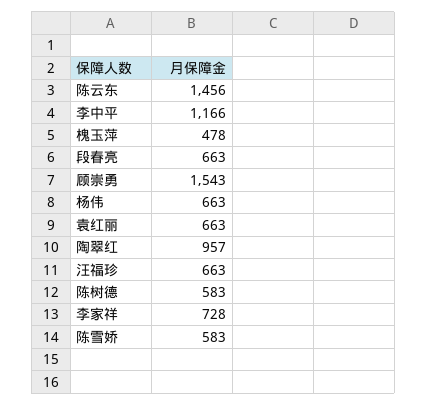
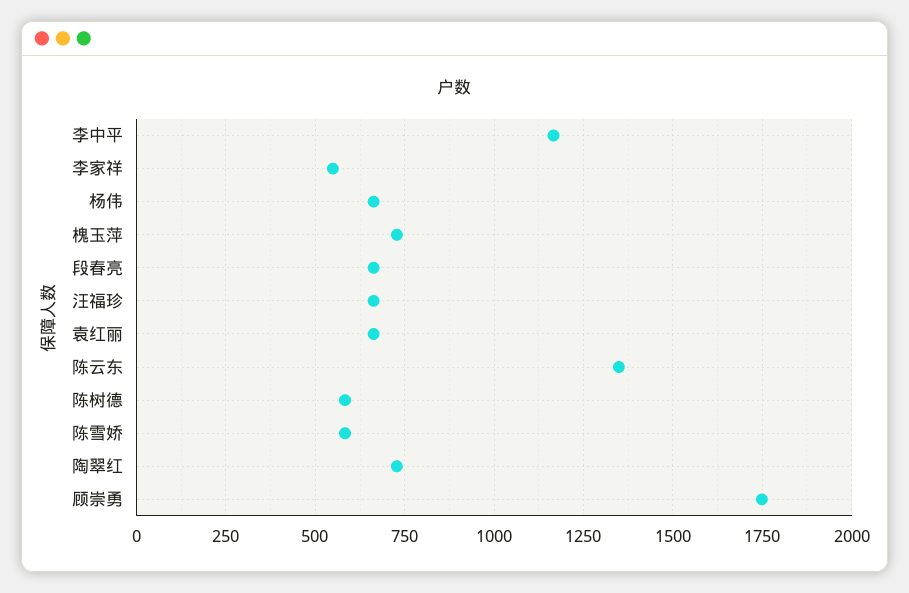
  {
-   "陈云东": 1456,
+   "陈云东": 1350,
    "李中平": 1166,
-   "槐玉萍": 478,
+   "槐玉萍": 725,
    "段春亮": 663,
-   "顾崇勇": 1543,
+   "顾崇勇": 1750,
    "杨伟": 663,
    "袁红丽": 663,
-   "陶翠红": 957,
+   "陶翠红": 725,
    "汪福珍": 663,
    "陈树德": 583,
-   "李家祥": 728,
+   "李家祥": 550,
    "陈雪娇": 583
  }

